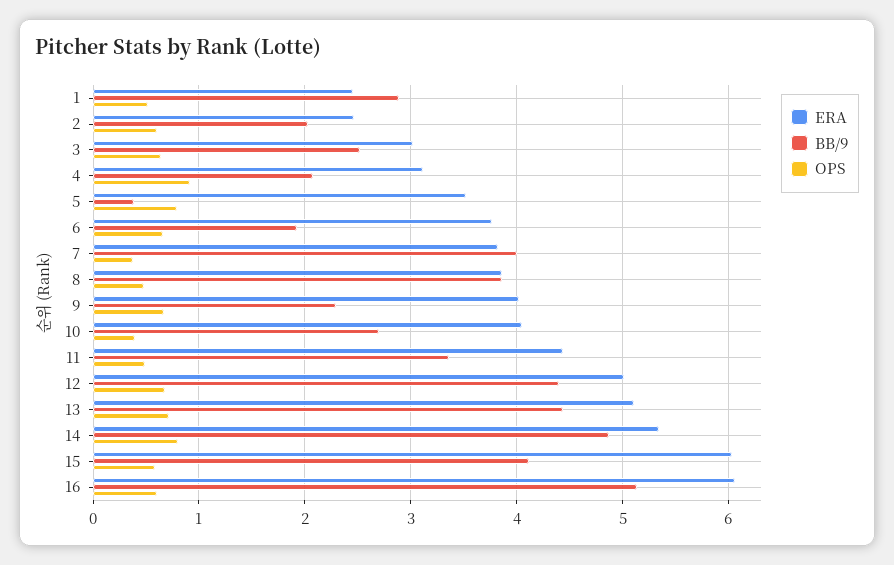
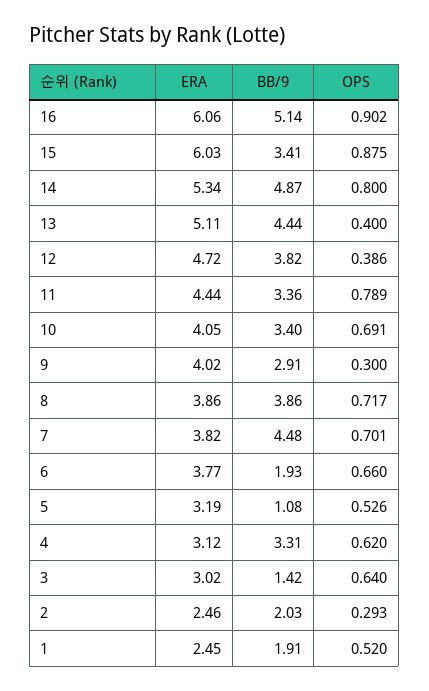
  {
    "ERA": {
      "1": 2.45,
      "2": 2.46,
      "3": 3.02,
      "4": 3.12,
-     "5": 3.5,
+     "5": 3.19,
      "6": 3.77,
      "7": 3.82,
      "8": 3.86,
      "9": 4.02,
      "10": 4.05,
      "11": 4.44,
-     "12": 5,
+     "12": 4.72,
      "13": 5.11,
      "14": 5.34,
      "15": 6.03,
      "16": 6.06
    },
    "BB/9": {
-     "1": 2.9,
+     "1": 1.91,
      "2": 2.03,
-     "3": 2.5,
+     "3": 1.42,
-     "4": 2.1,
+     "4": 3.31,
-     "5": 0.4,
+     "5": 1.08,
      "6": 1.93,
-     "7": 4,
+     "7": 4.48,
      "8": 3.86,
-     "9": 2.3,
+     "9": 2.91,
-     "10": 2.7,
+     "10": 3.4,
      "11": 3.36,
-     "12": 4.4,
+     "12": 3.82,
      "13": 4.44,
      "14": 4.87,
-     "15": 4.1,
+     "15": 3.41,
      "16": 5.14
    },
    "OPS": {
      "1": 0.52,
-     "2": 0.6,
+     "2": 0.293,
      "3": 0.64,
-     "4": 0.9,
+     "4": 0.62,
-     "5": 0.8,
+     "5": 0.526,
      "6": 0.66,
-     "7": 0.4,
+     "7": 0.701,
-     "8": 0.5,
+     "8": 0.717,
-     "9": 0.7,
+     "9": 0.3,
-     "10": 0.4,
+     "10": 0.691,
-     "11": 0.5,
+     "11": 0.789,
-     "12": 0.7,
+     "12": 0.386,
-     "13": 0.7,
+     "13": 0.4,
      "14": 0.8,
-     "15": 0.6,
+     "15": 0.875,
-     "16": 0.6
+     "16": 0.902
    }
  }

